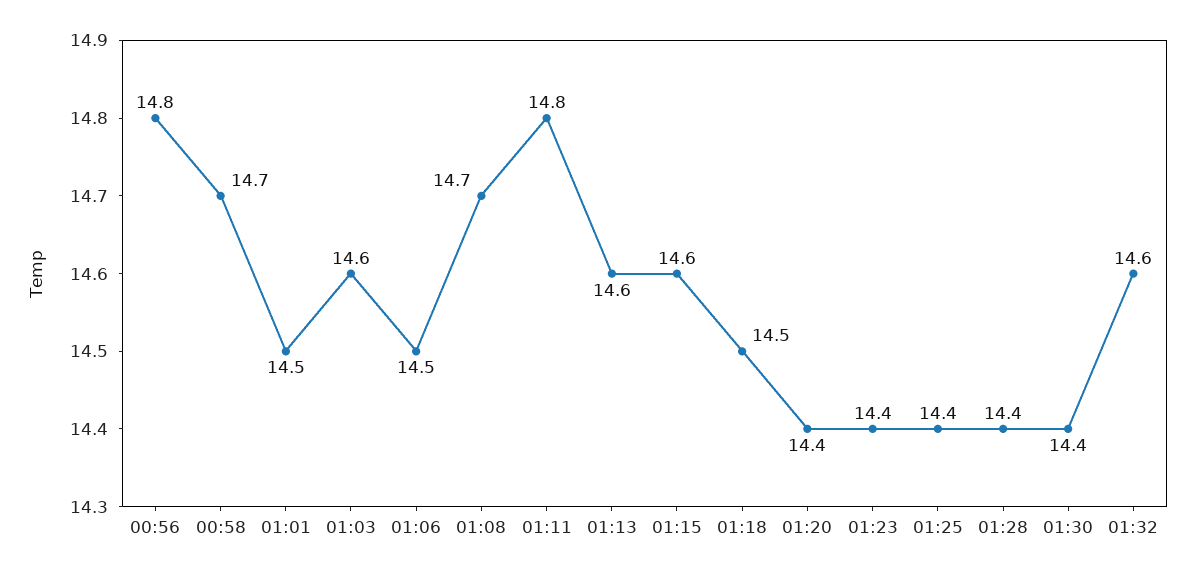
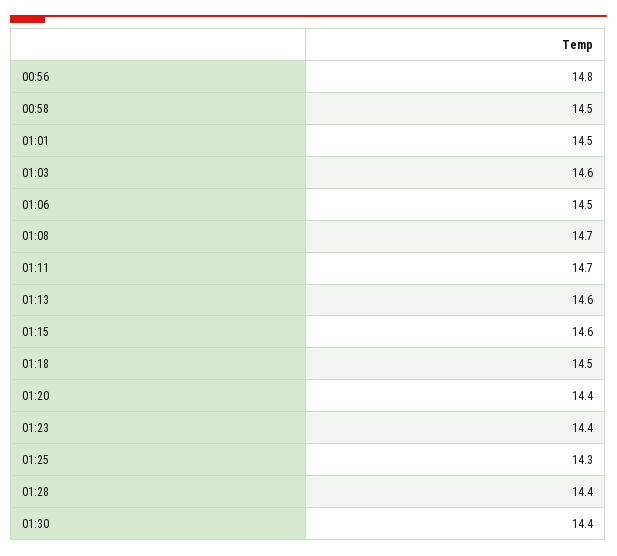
  {
    "00:56": 14.8,
-   "00:58": 14.7,
+   "00:58": 14.5,
    "01:01": 14.5,
    "01:03": 14.6,
    "01:06": 14.5,
    "01:08": 14.7,
-   "01:11": 14.8,
+   "01:11": 14.7,
    "01:13": 14.6,
    "01:15": 14.6,
    "01:18": 14.5,
    "01:20": 14.4,
    "01:23": 14.4,
-   "01:25": 14.4,
+   "01:25": 14.3,
    "01:28": 14.4,
-   "01:30": 14.4,
+   "01:30": 14.4
-   "01:32": 14.6
  }

